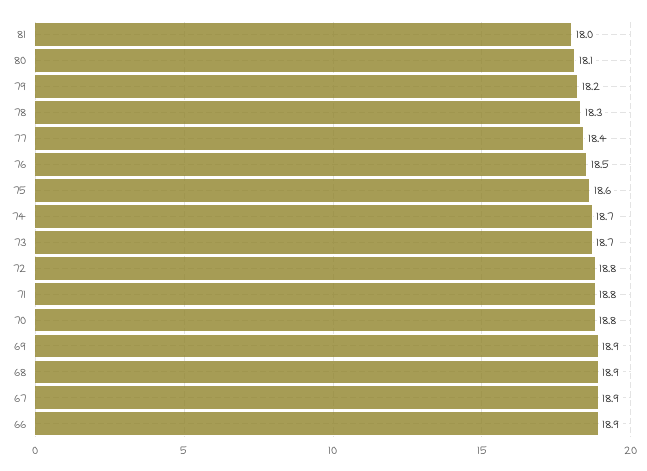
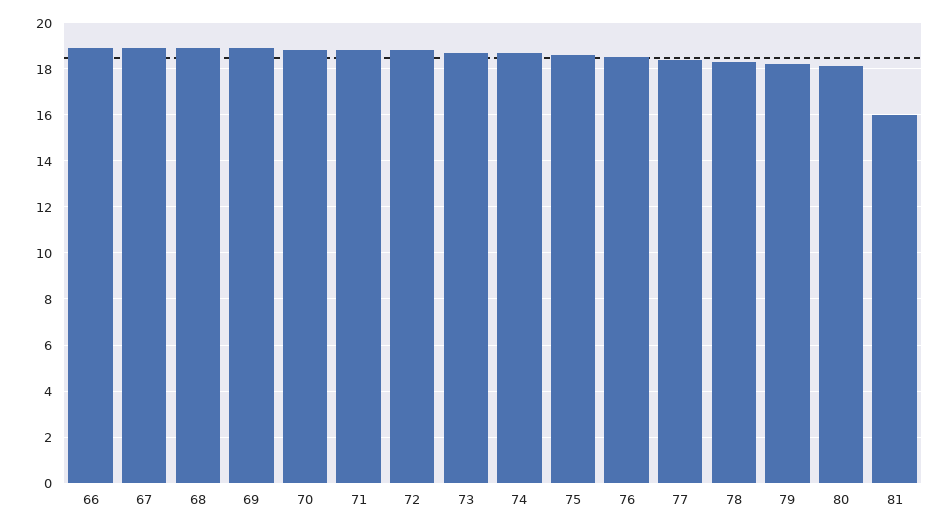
  {
-   "81": 18,
+   "81": 16,
    "80": 18.1,
    "79": 18.2,
    "78": 18.3,
    "77": 18.4,
    "76": 18.5,
    "75": 18.6,
    "74": 18.7,
    "73": 18.7,
    "72": 18.8,
    "71": 18.8,
    "70": 18.8,
    "69": 18.9,
    "68": 18.9,
    "67": 18.9,
    "66": 18.9
  }

